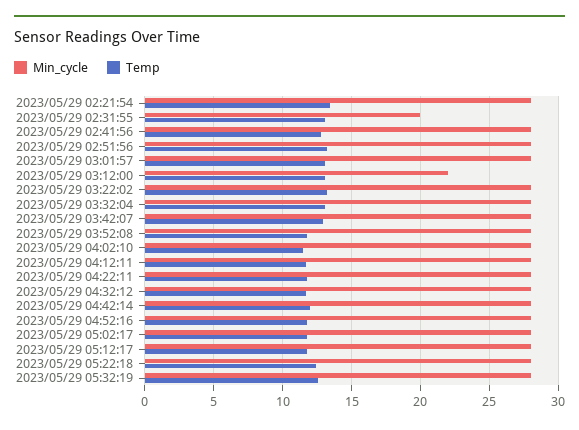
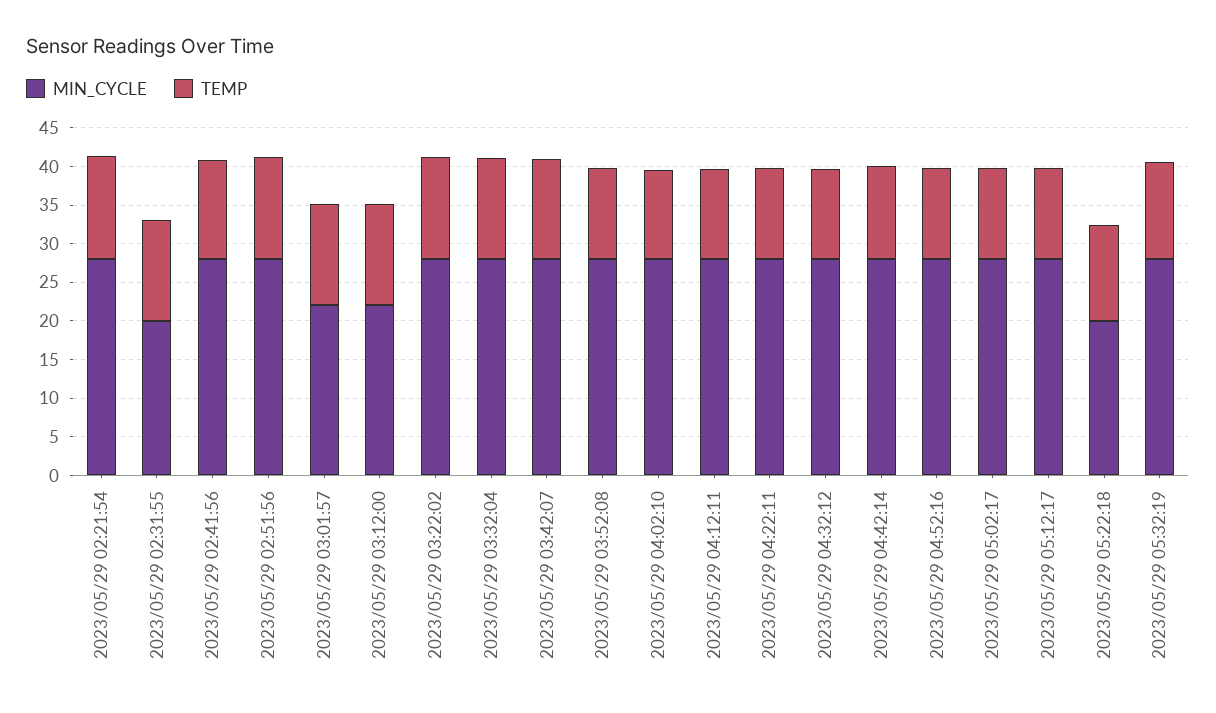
  {
    "Min_cycle": {
      "2023/05/29 02:21:54": 28,
      "2023/05/29 02:31:55": 20,
      "2023/05/29 02:41:56": 28,
      "2023/05/29 02:51:56": 28,
-     "2023/05/29 03:01:57": 28,
+     "2023/05/29 03:01:57": 22.5,
      "2023/05/29 03:12:00": 22,
      "2023/05/29 03:22:02": 28,
      "2023/05/29 03:32:04": 28,
      "2023/05/29 03:42:07": 28,
      "2023/05/29 03:52:08": 28,
      "2023/05/29 04:02:10": 28,
      "2023/05/29 04:12:11": 28,
      "2023/05/29 04:22:11": 28,
      "2023/05/29 04:32:12": 28,
      "2023/05/29 04:42:14": 28,
      "2023/05/29 04:52:16": 28,
      "2023/05/29 05:02:17": 28,
      "2023/05/29 05:12:17": 28,
-     "2023/05/29 05:22:18": 28,
+     "2023/05/29 05:22:18": 20,
      "2023/05/29 05:32:19": 28
    },
    "Temp": {
      "2023/05/29 02:21:54": 13.5,
      "2023/05/29 02:31:55": 13,
      "2023/05/29 02:41:56": 13,
      "2023/05/29 02:51:56": 13,
      "2023/05/29 03:01:57": 13,
      "2023/05/29 03:12:00": 13,
      "2023/05/29 03:22:02": 13,
      "2023/05/29 03:32:04": 13,
      "2023/05/29 03:42:07": 13,
      "2023/05/29 03:52:08": 12,
      "2023/05/29 04:02:10": 11.5,
      "2023/05/29 04:12:11": 11.5,
      "2023/05/29 04:22:11": 12,
      "2023/05/29 04:32:12": 11.5,
      "2023/05/29 04:42:14": 12,
      "2023/05/29 04:52:16": 12,
      "2023/05/29 05:02:17": 12,
      "2023/05/29 05:12:17": 12,
      "2023/05/29 05:22:18": 12.5,
      "2023/05/29 05:32:19": 12.5
    }
  }

